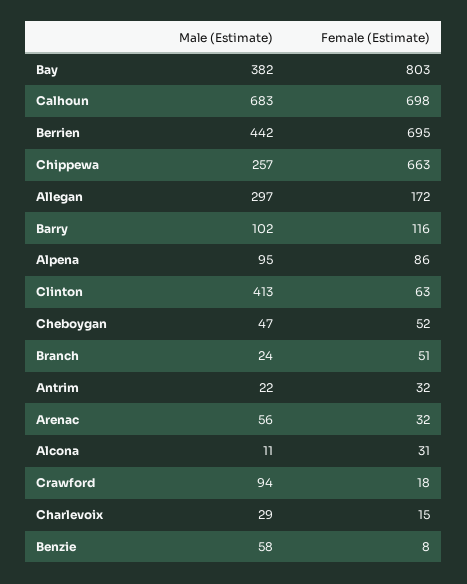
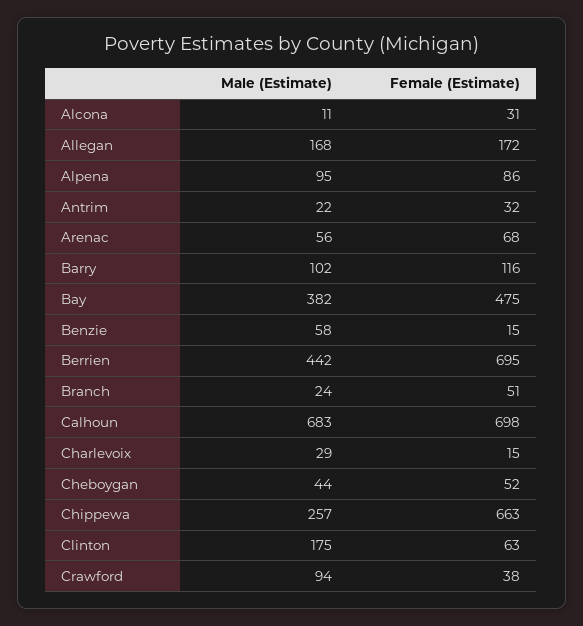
  {
    "Male (Estimate)": {
      "Bay": 382,
      "Calhoun": 683,
      "Berrien": 442,
      "Chippewa": 257,
-     "Allegan": 297,
+     "Allegan": 168,
      "Barry": 102,
      "Alpena": 95,
-     "Clinton": 413,
+     "Clinton": 175,
-     "Cheboygan": 47,
+     "Cheboygan": 44,
      "Branch": 24,
      "Antrim": 22,
      "Arenac": 56,
      "Alcona": 11,
      "Crawford": 94,
      "Charlevoix": 29,
      "Benzie": 58
    },
    "Female (Estimate)": {
-     "Bay": 803,
+     "Bay": 475,
      "Calhoun": 698,
      "Berrien": 695,
      "Chippewa": 663,
      "Allegan": 172,
      "Barry": 116,
      "Alpena": 86,
      "Clinton": 63,
      "Cheboygan": 52,
      "Branch": 51,
      "Antrim": 32,
-     "Arenac": 32,
+     "Arenac": 68,
      "Alcona": 31,
-     "Crawford": 18,
+     "Crawford": 38,
      "Charlevoix": 15,
-     "Benzie": 8
+     "Benzie": 15
    }
  }

